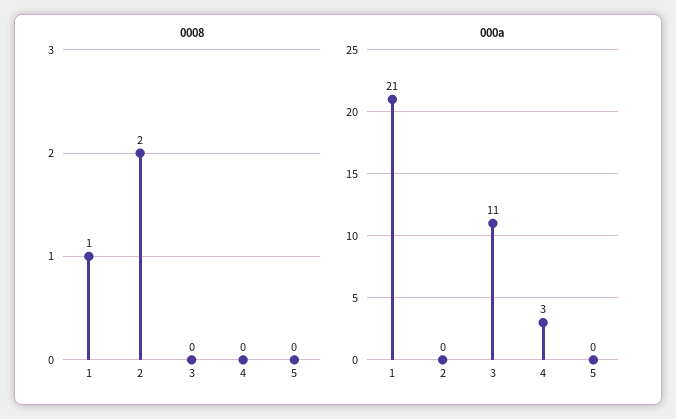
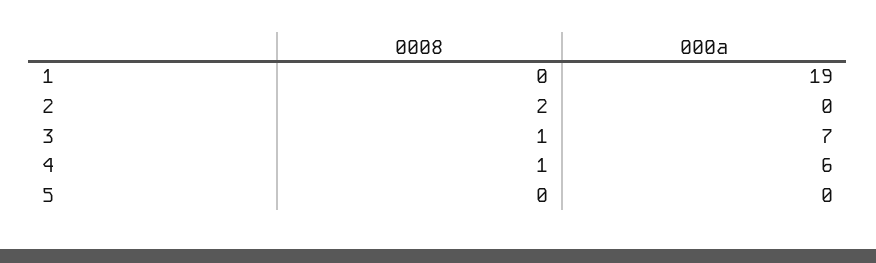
  {
    "0008": {
-     "1": 1,
+     "1": 0,
      "2": 2,
-     "3": 0,
+     "3": 1,
-     "4": 0,
+     "4": 1,
      "5": 0
    },
    "000a": {
-     "1": 21,
+     "1": 19,
      "2": 0,
-     "3": 11,
+     "3": 7,
-     "4": 3,
+     "4": 6,
      "5": 0
    }
  }

